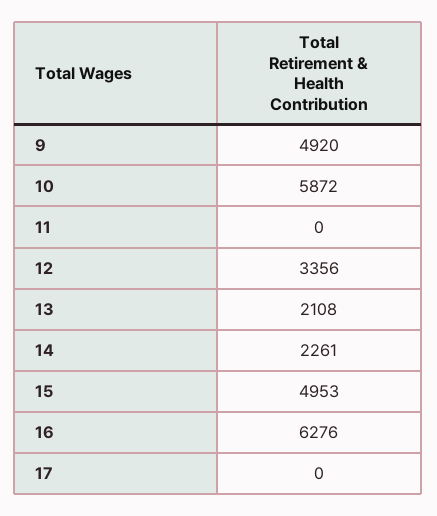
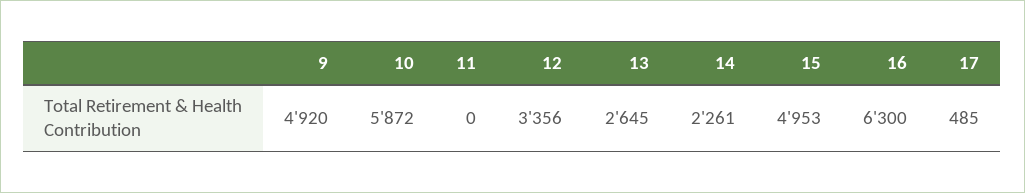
  {
    "9": 4920,
    "10": 5872,
    "11": 0,
    "12": 3356,
-   "13": 2108,
+   "13": 2645,
    "14": 2261,
    "15": 4953,
-   "16": 6276,
+   "16": 6300,
-   "17": 0
+   "17": 485
  }

